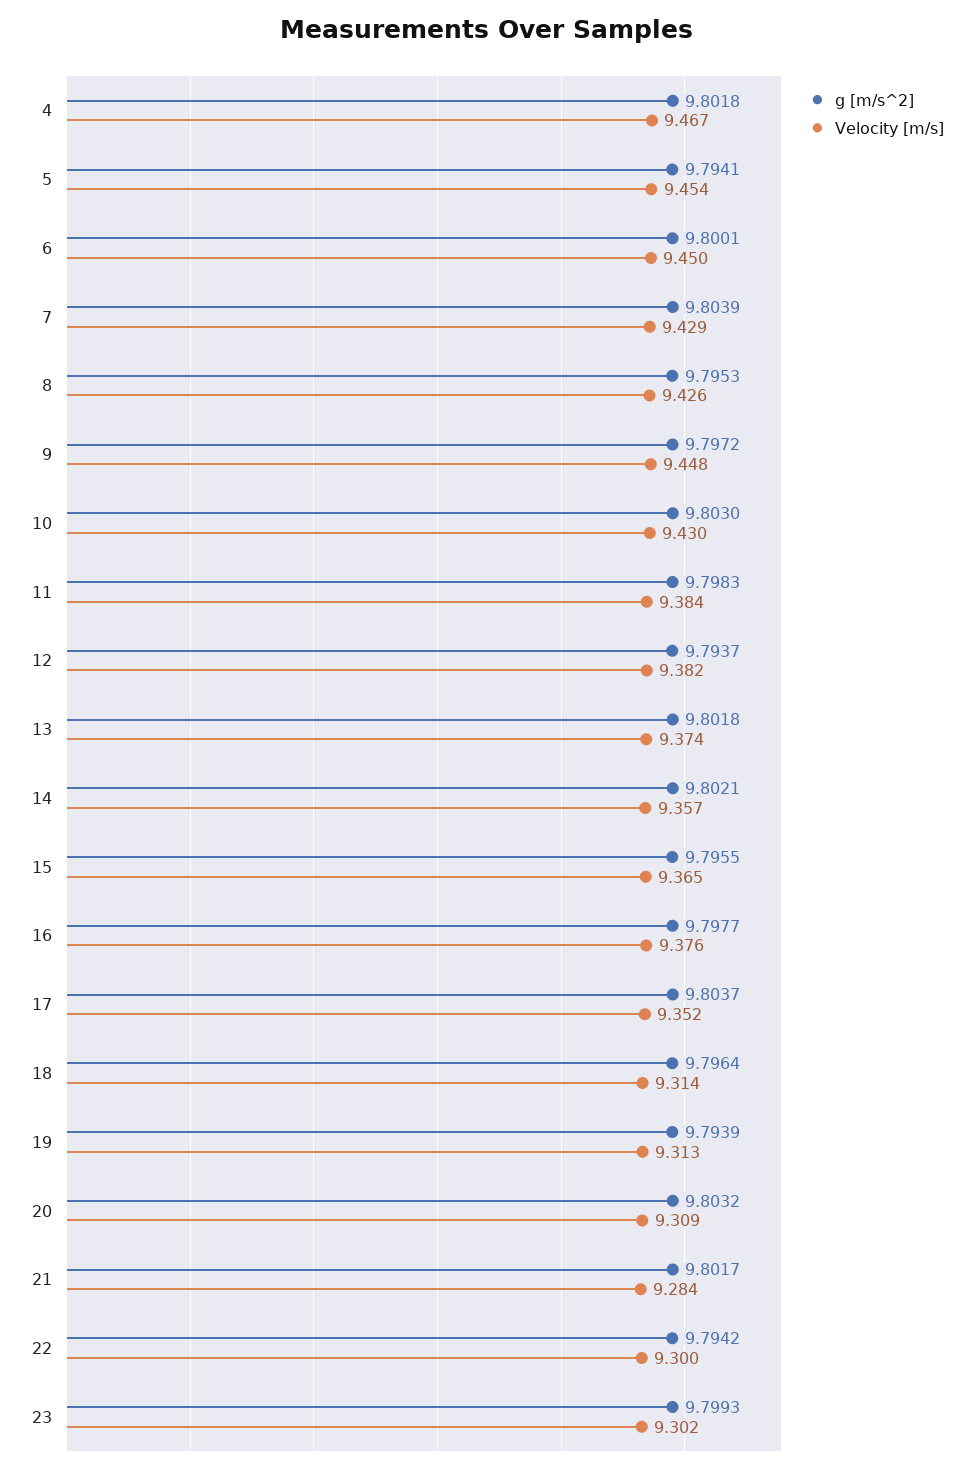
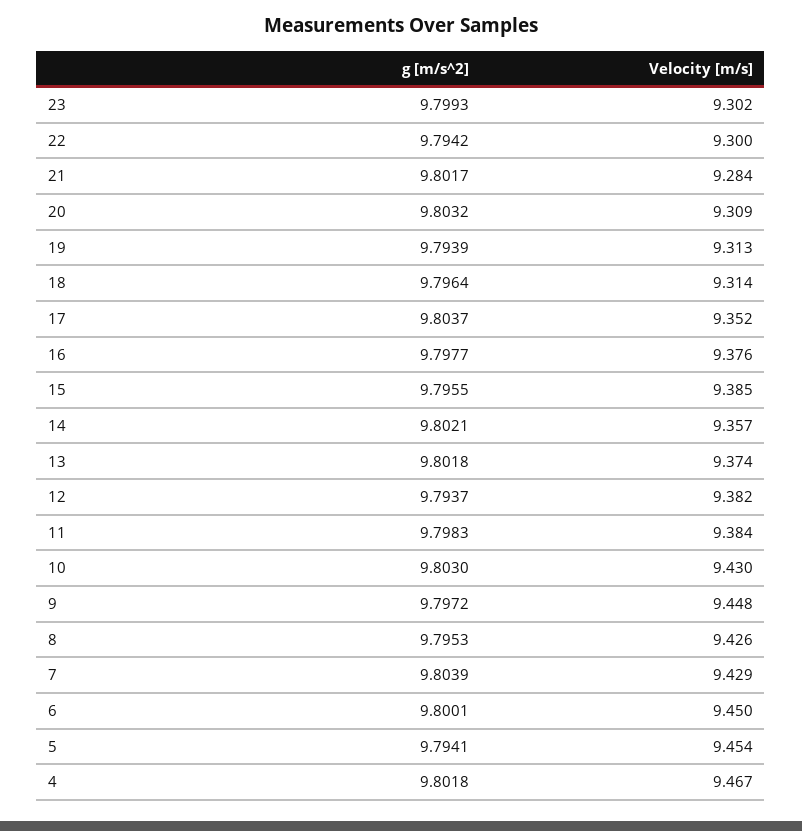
  {
    "g [m/s^2]": {
      "4": 9.8018,
      "5": 9.7941,
      "6": 9.8001,
      "7": 9.8039,
      "8": 9.7953,
      "9": 9.7972,
      "10": 9.803,
      "11": 9.7983,
      "12": 9.7937,
      "13": 9.8018,
      "14": 9.8021,
      "15": 9.7955,
      "16": 9.7977,
      "17": 9.8037,
      "18": 9.7964,
      "19": 9.7939,
      "20": 9.8032,
      "21": 9.8017,
      "22": 9.7942,
      "23": 9.7993
    },
    "Velocity [m/s]": {
      "4": 9.467,
      "5": 9.454,
      "6": 9.45,
      "7": 9.429,
      "8": 9.426,
      "9": 9.448,
      "10": 9.43,
      "11": 9.384,
      "12": 9.382,
      "13": 9.374,
      "14": 9.357,
-     "15": 9.365,
+     "15": 9.385,
      "16": 9.376,
      "17": 9.352,
      "18": 9.314,
      "19": 9.313,
      "20": 9.309,
      "21": 9.284,
      "22": 9.3,
      "23": 9.302
    }
  }

